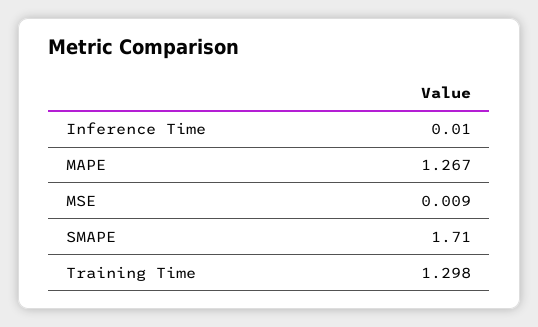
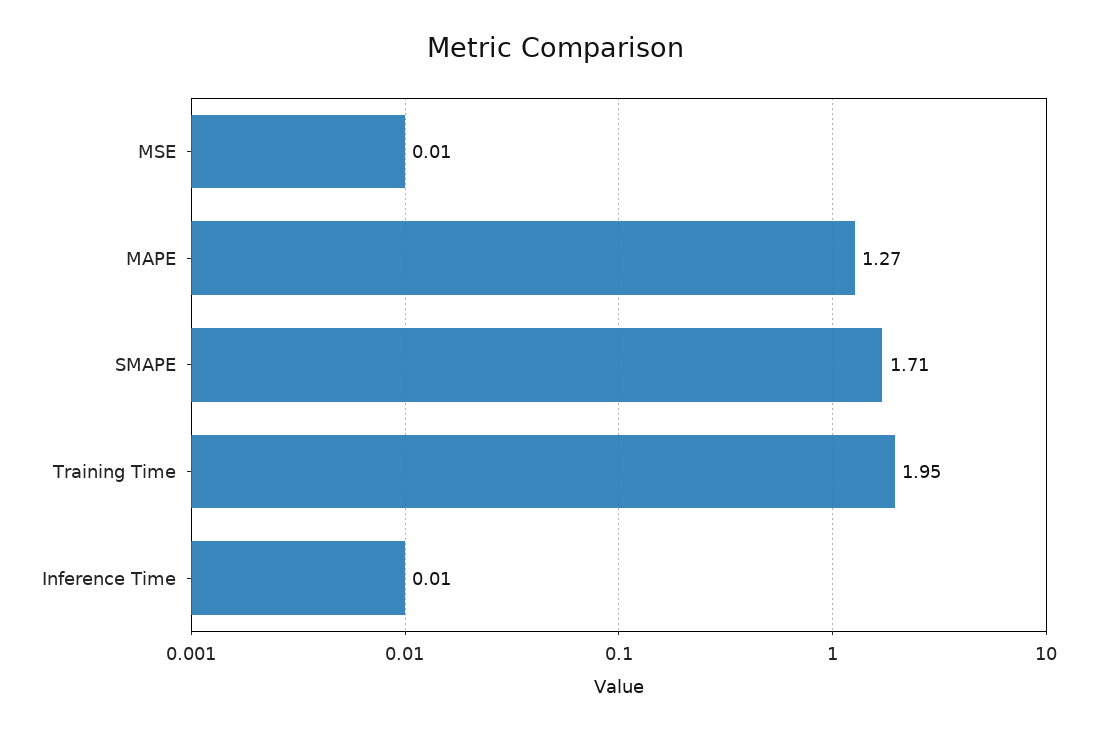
  {
    "Inference Time": 0.01,
    "MAPE": 1.267,
    "MSE": 0.009,
    "SMAPE": 1.71,
-   "Training Time": 1.298
+   "Training Time": 1.95
  }

